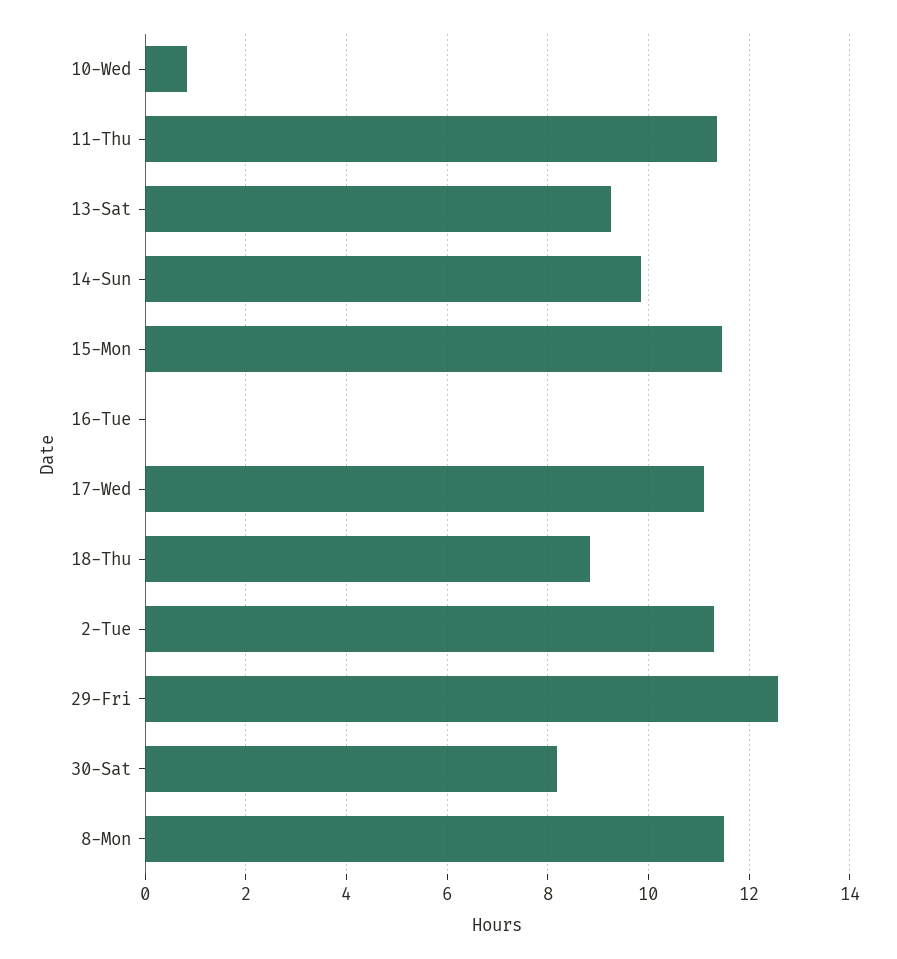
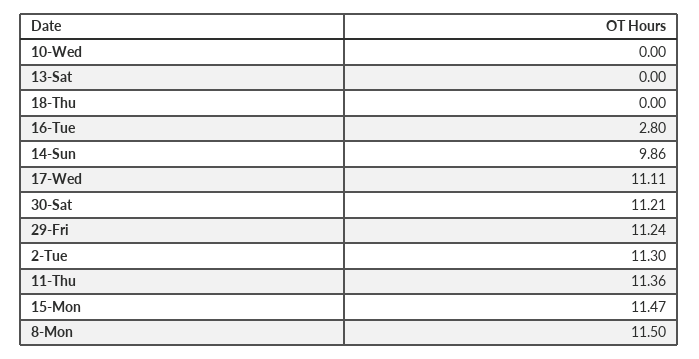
  {
-   "10-Wed": 0.8,
+   "10-Wed": 0,
    "11-Thu": 11.36,
-   "13-Sat": 9.2,
+   "13-Sat": 0,
    "14-Sun": 9.86,
    "15-Mon": 11.47,
-   "16-Tue": 0,
+   "16-Tue": 2.8,
    "17-Wed": 11.11,
-   "18-Thu": 8.8,
+   "18-Thu": 0,
    "2-Tue": 11.3,
-   "29-Fri": 12.6,
+   "29-Fri": 11.24,
-   "30-Sat": 8.2,
+   "30-Sat": 11.21,
    "8-Mon": 11.5
  }

